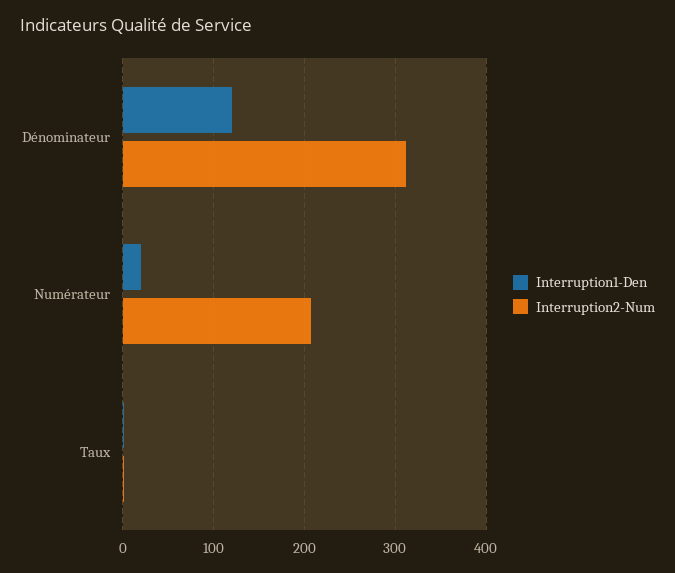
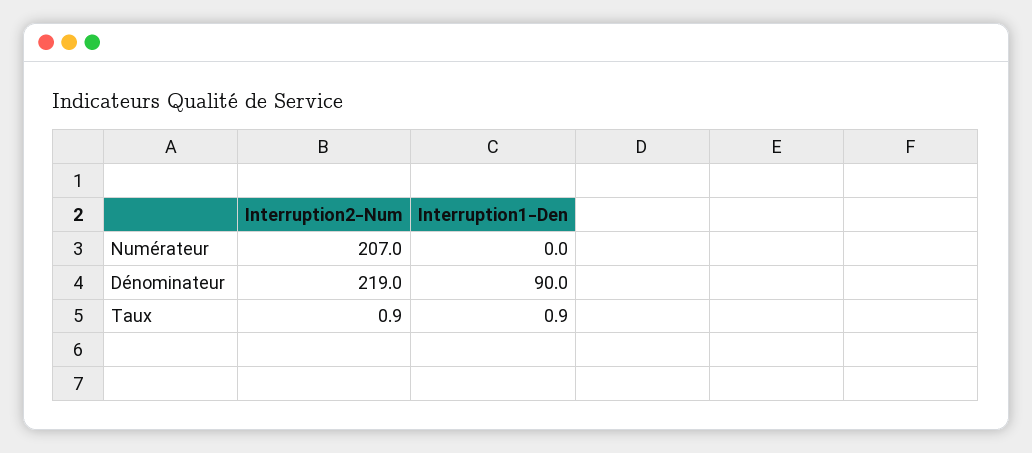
  {
    "Interruption1-Den": {
-     "Dénominateur": 120,
+     "Dénominateur": 90,
-     "Numérateur": 20,
+     "Numérateur": 0,
      "Taux": 0.9
    },
    "Interruption2-Num": {
-     "Dénominateur": 310,
+     "Dénominateur": 219,
      "Numérateur": 207,
      "Taux": 0.9
    }
  }

